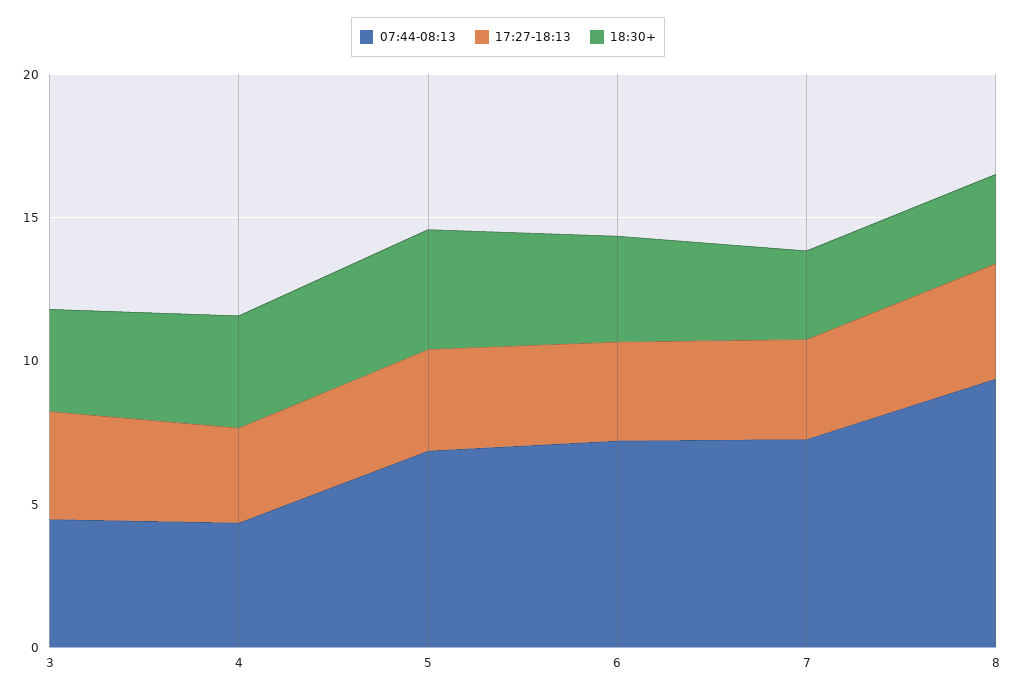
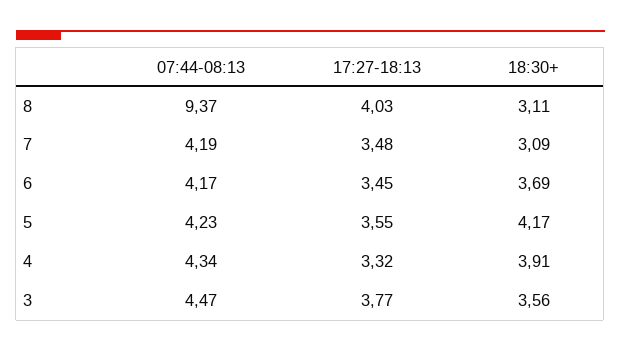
  {
    "07:44-08:13": {
      "3": 4.47,
      "4": 4.34,
-     "5": 7,
+     "5": 4.23,
-     "6": 7,
+     "6": 4.17,
-     "7": 7,
+     "7": 4.19,
      "8": 9.37
    },
    "17:27-18:13": {
      "3": 3.77,
      "4": 3.32,
      "5": 3.55,
      "6": 3.45,
      "7": 3.48,
      "8": 4.03
    },
    "18:30+": {
      "3": 3.56,
      "4": 3.91,
      "5": 4.17,
      "6": 3.69,
      "7": 3.09,
      "8": 3.11
    }
  }

